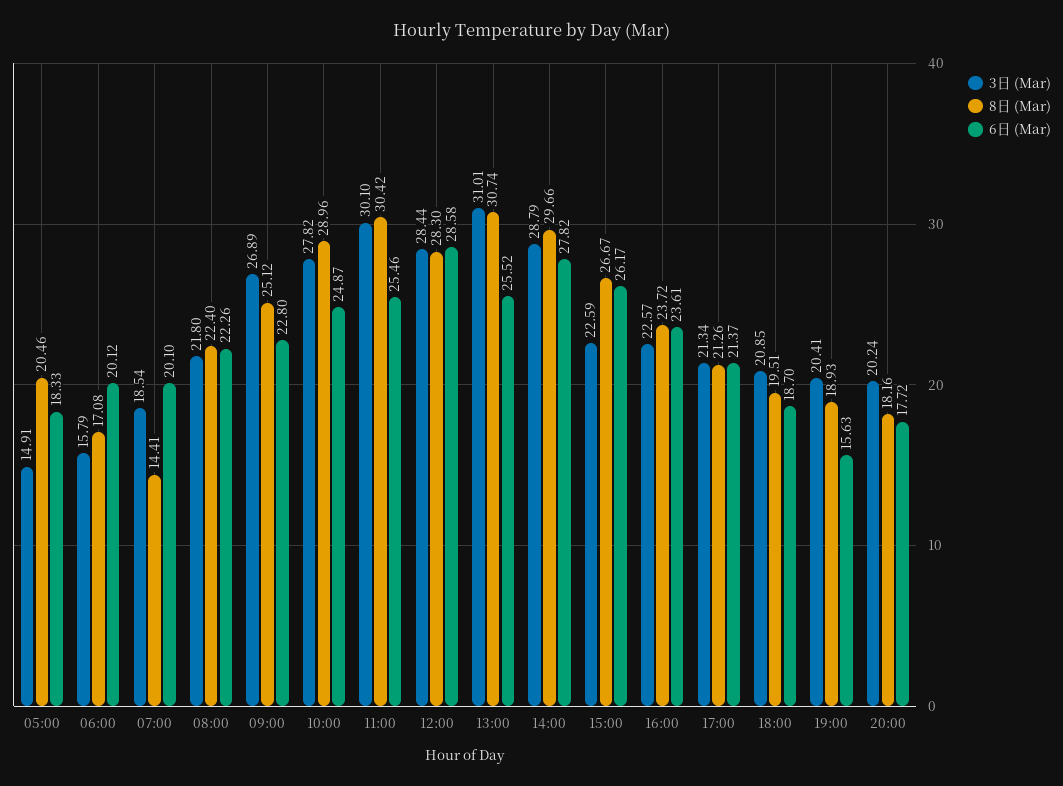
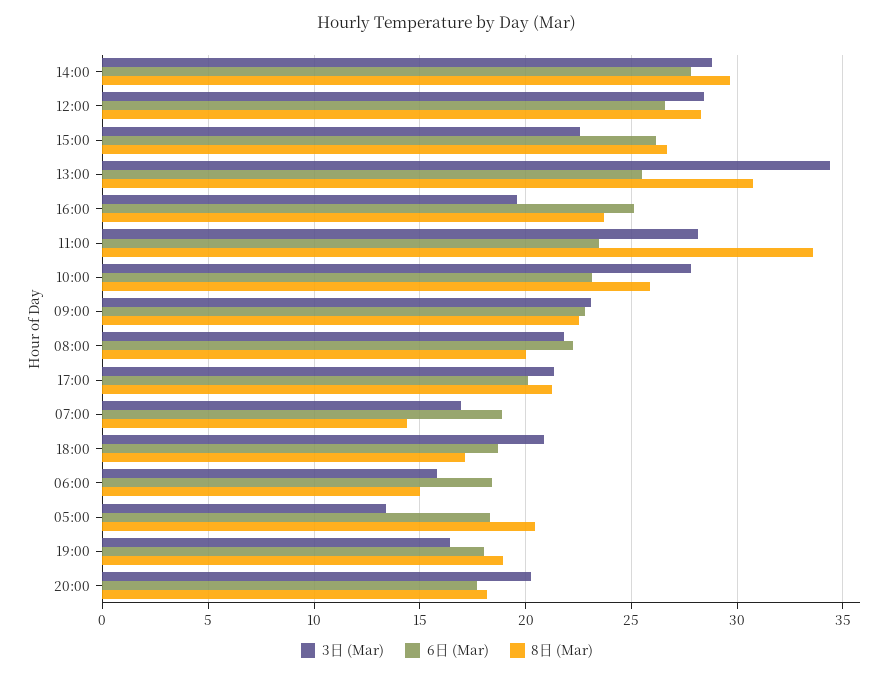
  {
    "3日 (Mar)": {
-     "05:00": 14.91,
+     "05:00": 13.5,
      "06:00": 15.79,
-     "07:00": 18.54,
+     "07:00": 17,
      "08:00": 21.8,
-     "09:00": 26.89,
+     "09:00": 23,
      "10:00": 27.82,
-     "11:00": 30.1,
+     "11:00": 28,
      "12:00": 28.44,
-     "13:00": 31.01,
+     "13:00": 34.5,
      "14:00": 28.79,
      "15:00": 22.59,
-     "16:00": 22.57,
+     "16:00": 19.5,
      "17:00": 21.34,
      "18:00": 20.85,
-     "19:00": 20.41,
+     "19:00": 16.5,
      "20:00": 20.24
    },
    "8日 (Mar)": {
      "05:00": 20.46,
-     "06:00": 17.08,
+     "06:00": 15,
      "07:00": 14.41,
-     "08:00": 22.4,
+     "08:00": 20,
-     "09:00": 25.12,
+     "09:00": 22.5,
-     "10:00": 28.96,
+     "10:00": 26,
-     "11:00": 30.42,
+     "11:00": 33.5,
      "12:00": 28.3,
      "13:00": 30.74,
      "14:00": 29.66,
      "15:00": 26.67,
      "16:00": 23.72,
      "17:00": 21.26,
-     "18:00": 19.51,
+     "18:00": 17,
      "19:00": 18.93,
      "20:00": 18.16
    },
    "6日 (Mar)": {
      "05:00": 18.33,
-     "06:00": 20.12,
+     "06:00": 18.5,
-     "07:00": 20.1,
+     "07:00": 19,
      "08:00": 22.26,
      "09:00": 22.8,
-     "10:00": 24.87,
+     "10:00": 23,
-     "11:00": 25.46,
+     "11:00": 23.5,
-     "12:00": 28.58,
+     "12:00": 26.5,
      "13:00": 25.52,
      "14:00": 27.82,
      "15:00": 26.17,
-     "16:00": 23.61,
+     "16:00": 25,
-     "17:00": 21.37,
+     "17:00": 20,
      "18:00": 18.7,
-     "19:00": 15.63,
+     "19:00": 18,
      "20:00": 17.72
    }
  }

